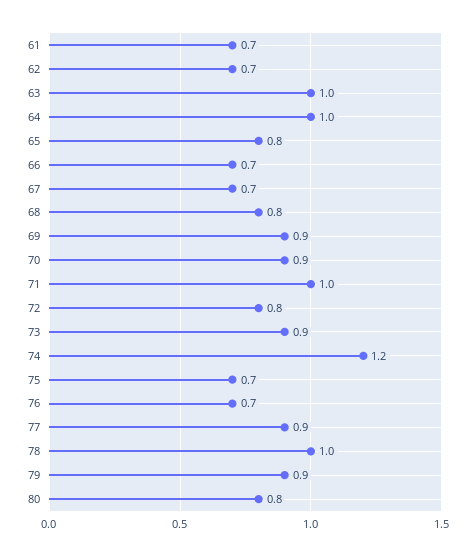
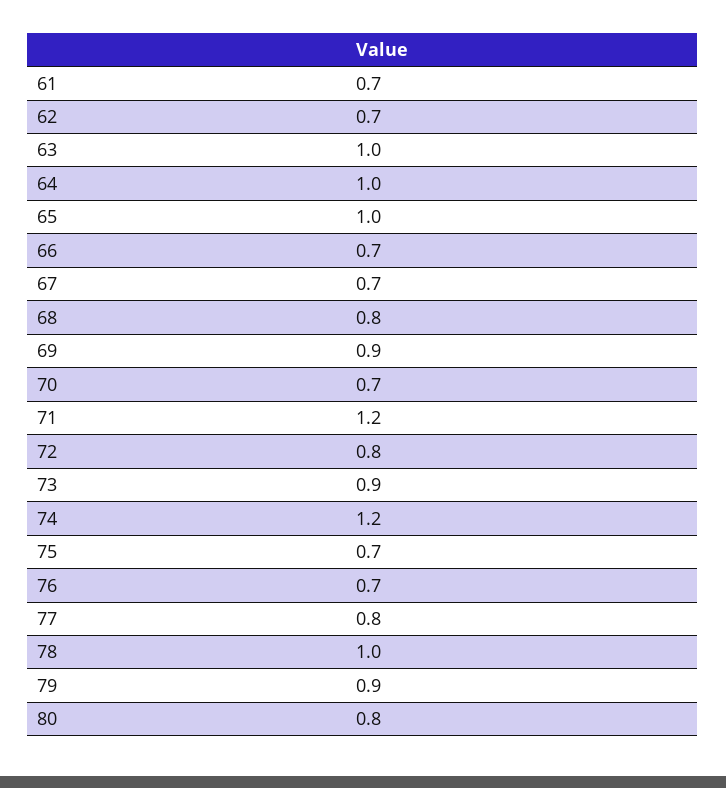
  {
    "61": 0.7,
    "62": 0.7,
    "63": 1,
    "64": 1,
-   "65": 0.8,
+   "65": 1,
    "66": 0.7,
    "67": 0.7,
    "68": 0.8,
    "69": 0.9,
-   "70": 0.9,
+   "70": 0.7,
-   "71": 1,
+   "71": 1.2,
    "72": 0.8,
    "73": 0.9,
    "74": 1.2,
    "75": 0.7,
    "76": 0.7,
-   "77": 0.9,
+   "77": 0.8,
    "78": 1,
    "79": 0.9,
    "80": 0.8
  }

